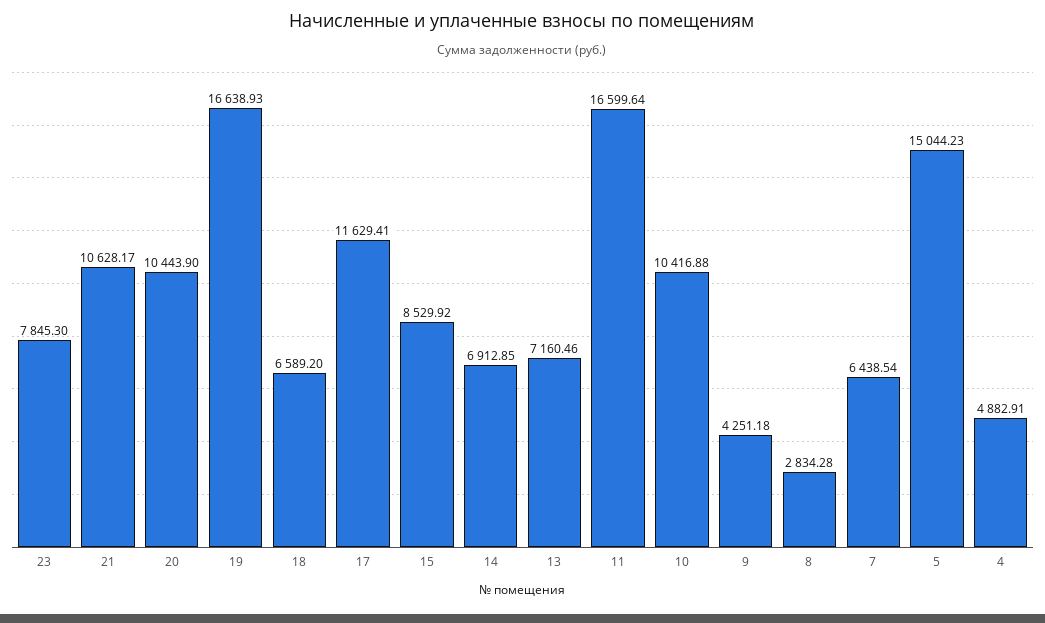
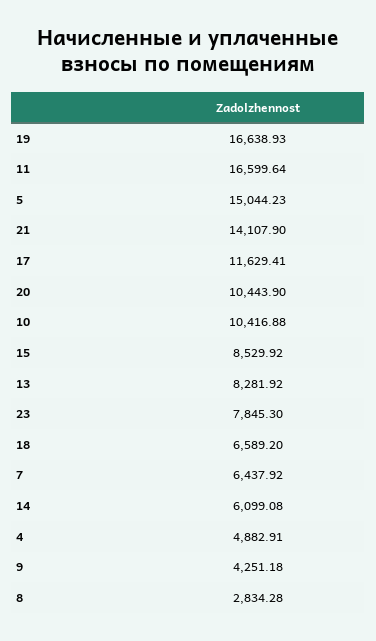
  {
    "23": 7845.3,
-   "21": 10628.17,
+   "21": 14107.9,
    "20": 10443.9,
    "19": 16638.93,
    "18": 6589.2,
    "17": 11629.41,
    "15": 8529.92,
-   "14": 6912.85,
+   "14": 6099.08,
-   "13": 7160.46,
+   "13": 8281.92,
    "11": 16599.64,
    "10": 10416.88,
    "9": 4251.18,
    "8": 2834.28,
-   "7": 6438.54,
+   "7": 6437.92,
    "5": 15044.23,
    "4": 4882.91
  }

